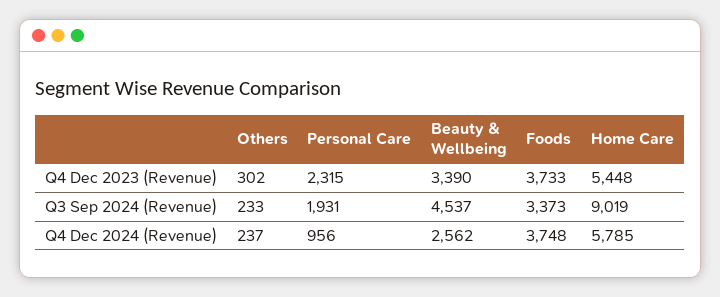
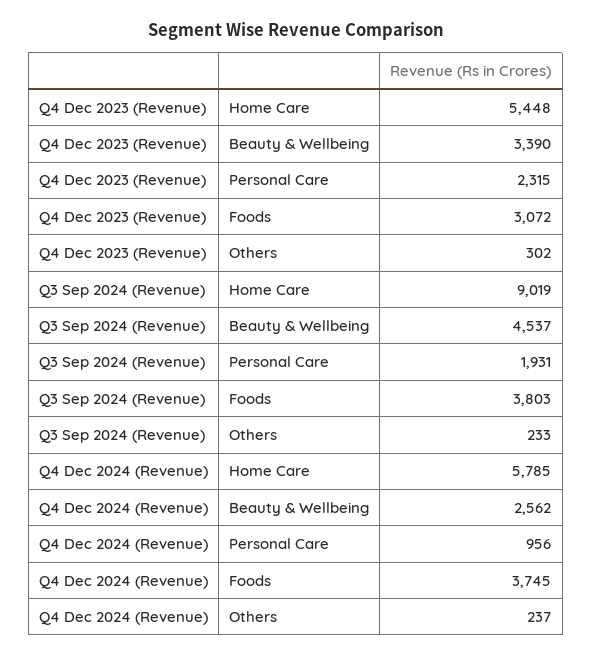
  {
    "Others": {
      "Q4 Dec 2023 (Revenue)": 302,
      "Q3 Sep 2024 (Revenue)": 233,
      "Q4 Dec 2024 (Revenue)": 237
    },
    "Personal Care": {
      "Q4 Dec 2023 (Revenue)": 2315,
      "Q3 Sep 2024 (Revenue)": 1931,
      "Q4 Dec 2024 (Revenue)": 956
    },
    "Beauty & Wellbeing": {
      "Q4 Dec 2023 (Revenue)": 3390,
      "Q3 Sep 2024 (Revenue)": 4537,
      "Q4 Dec 2024 (Revenue)": 2562
    },
    "Foods": {
-     "Q4 Dec 2023 (Revenue)": 3733,
+     "Q4 Dec 2023 (Revenue)": 3072,
-     "Q3 Sep 2024 (Revenue)": 3373,
+     "Q3 Sep 2024 (Revenue)": 3803,
-     "Q4 Dec 2024 (Revenue)": 3748
+     "Q4 Dec 2024 (Revenue)": 3745
    },
    "Home Care": {
      "Q4 Dec 2023 (Revenue)": 5448,
      "Q3 Sep 2024 (Revenue)": 9019,
      "Q4 Dec 2024 (Revenue)": 5785
    }
  }

